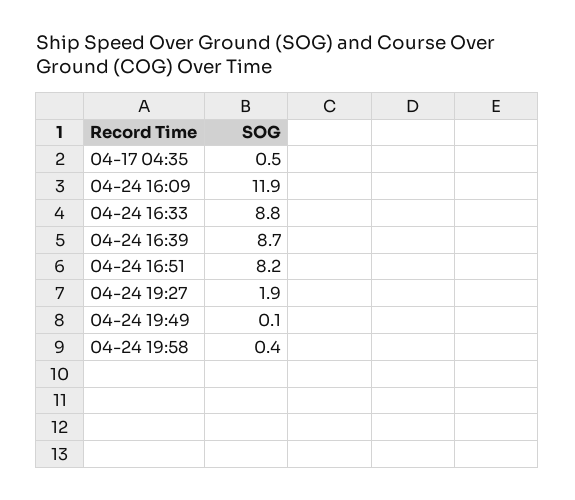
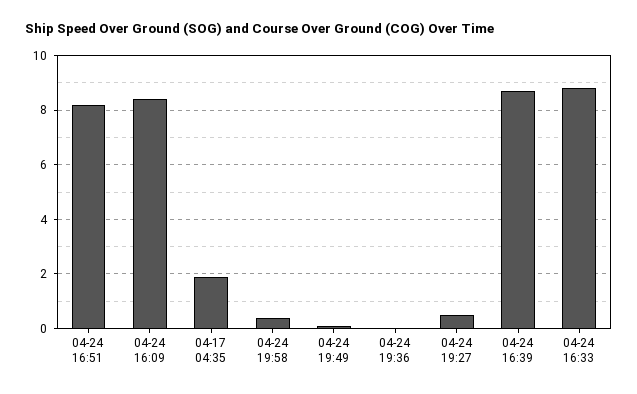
  {
-   "04-17 04:35": 0.5,
+   "04-17 04:35": 2,
-   "04-24 16:09": 11.9,
+   "04-24 16:09": 8.5,
    "04-24 16:33": 8.8,
    "04-24 16:39": 8.7,
    "04-24 16:51": 8.2,
-   "04-24 19:27": 1.9,
+   "04-24 19:27": 0.5,
    "04-24 19:49": 0.1,
-   "04-24 19:58": 0.4
+   "04-24 19:58": 0.4,
+   "04-24 19:36": 0
  }

